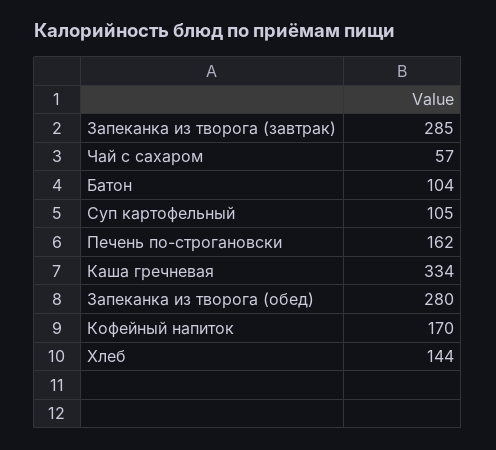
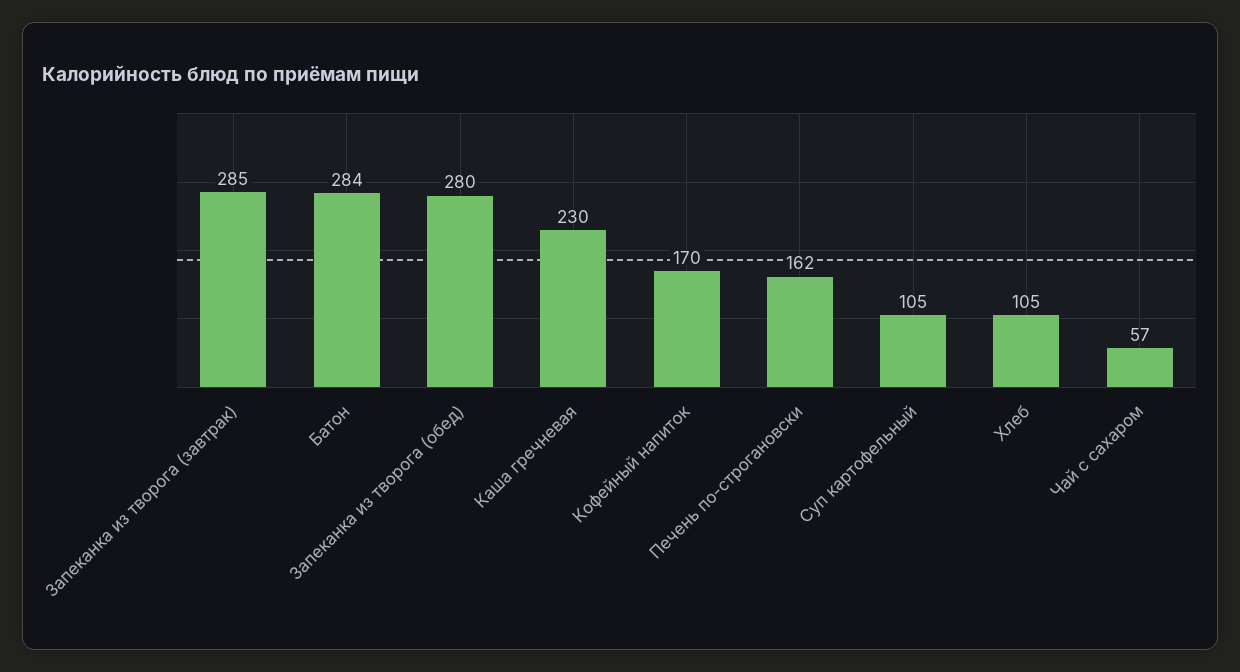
  {
    "Запеканка из творога (завтрак)": 285,
    "Чай с сахаром": 57,
-   "Батон": 104,
+   "Батон": 284,
    "Суп картофельный": 105,
    "Печень по-строгановски": 162,
-   "Каша гречневая": 334,
+   "Каша гречневая": 230,
    "Запеканка из творога (обед)": 280,
    "Кофейный напиток": 170,
-   "Хлеб": 144
+   "Хлеб": 105
  }

